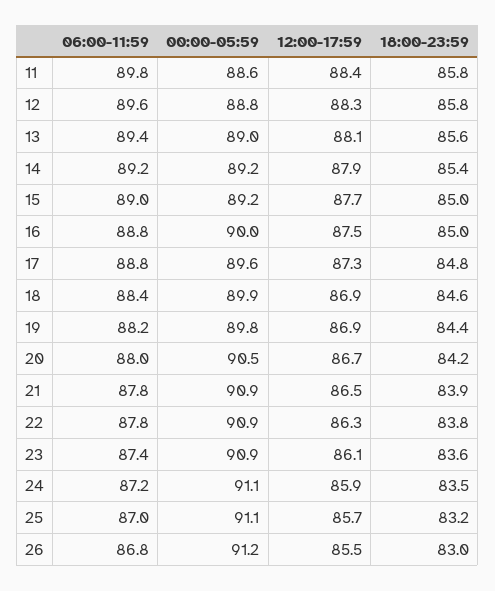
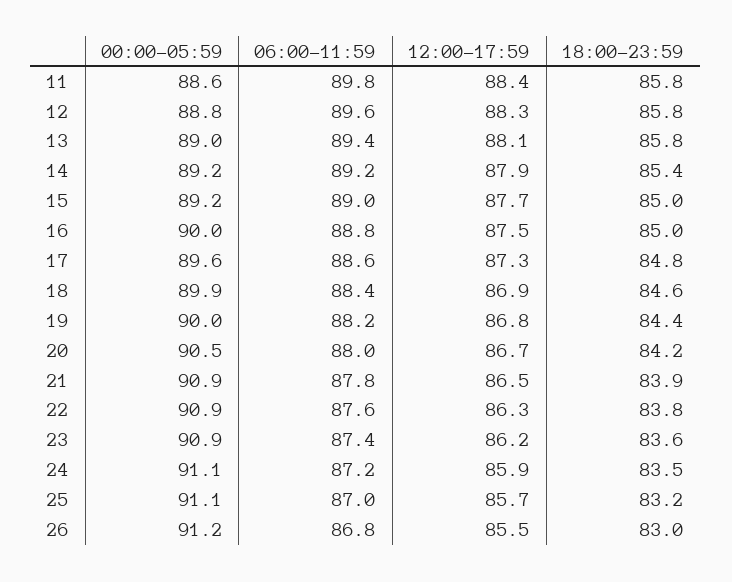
  {
    "06:00-11:59": {
      "11": 89.8,
      "12": 89.6,
      "13": 89.4,
      "14": 89.2,
      "15": 89,
      "16": 88.8,
-     "17": 88.8,
+     "17": 88.6,
      "18": 88.4,
      "19": 88.2,
      "20": 88,
      "21": 87.8,
-     "22": 87.8,
+     "22": 87.6,
      "23": 87.4,
      "24": 87.2,
      "25": 87,
      "26": 86.8
    },
    "00:00-05:59": {
      "11": 88.6,
      "12": 88.8,
      "13": 89,
      "14": 89.2,
      "15": 89.2,
      "16": 90,
      "17": 89.6,
      "18": 89.9,
-     "19": 89.8,
+     "19": 90,
      "20": 90.5,
      "21": 90.9,
      "22": 90.9,
      "23": 90.9,
      "24": 91.1,
      "25": 91.1,
      "26": 91.2
    },
    "12:00-17:59": {
      "11": 88.4,
      "12": 88.3,
      "13": 88.1,
      "14": 87.9,
      "15": 87.7,
      "16": 87.5,
      "17": 87.3,
      "18": 86.9,
-     "19": 86.9,
+     "19": 86.8,
      "20": 86.7,
      "21": 86.5,
      "22": 86.3,
-     "23": 86.1,
+     "23": 86.2,
      "24": 85.9,
      "25": 85.7,
      "26": 85.5
    },
    "18:00-23:59": {
      "11": 85.8,
      "12": 85.8,
-     "13": 85.6,
+     "13": 85.8,
      "14": 85.4,
      "15": 85,
      "16": 85,
      "17": 84.8,
      "18": 84.6,
      "19": 84.4,
      "20": 84.2,
      "21": 83.9,
      "22": 83.8,
      "23": 83.6,
      "24": 83.5,
      "25": 83.2,
      "26": 83
    }
  }

